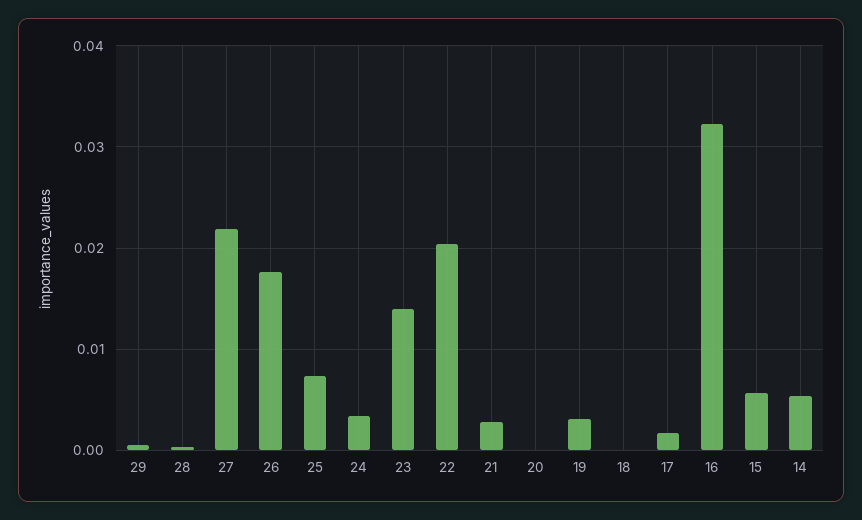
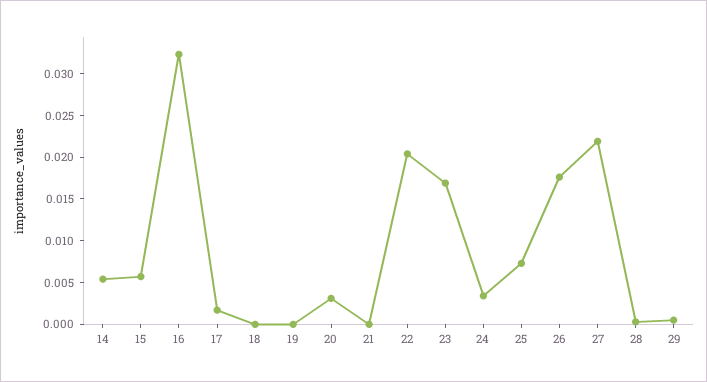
  {
    "29": 0.001,
    "28": 0,
    "27": 0.022,
    "26": 0.018,
    "25": 0.007,
    "24": 0.003,
-   "23": 0.014,
+   "23": 0.017,
    "22": 0.02,
-   "21": 0.003,
+   "21": 0,
-   "20": 0,
+   "20": 0.003,
-   "19": 0.003,
+   "19": 0,
    "18": 0,
    "17": 0.002,
    "16": 0.032,
    "15": 0.006,
    "14": 0.005
  }

